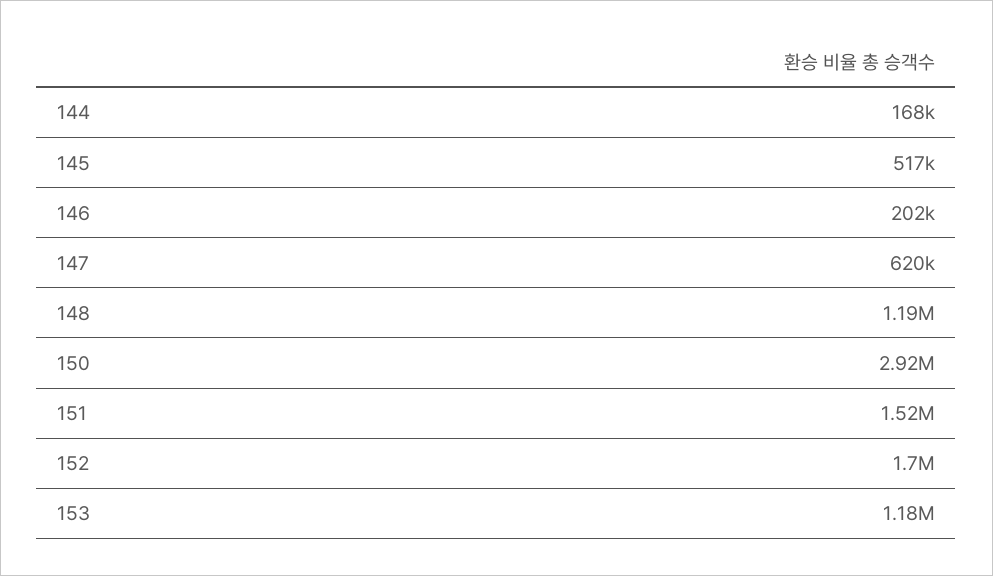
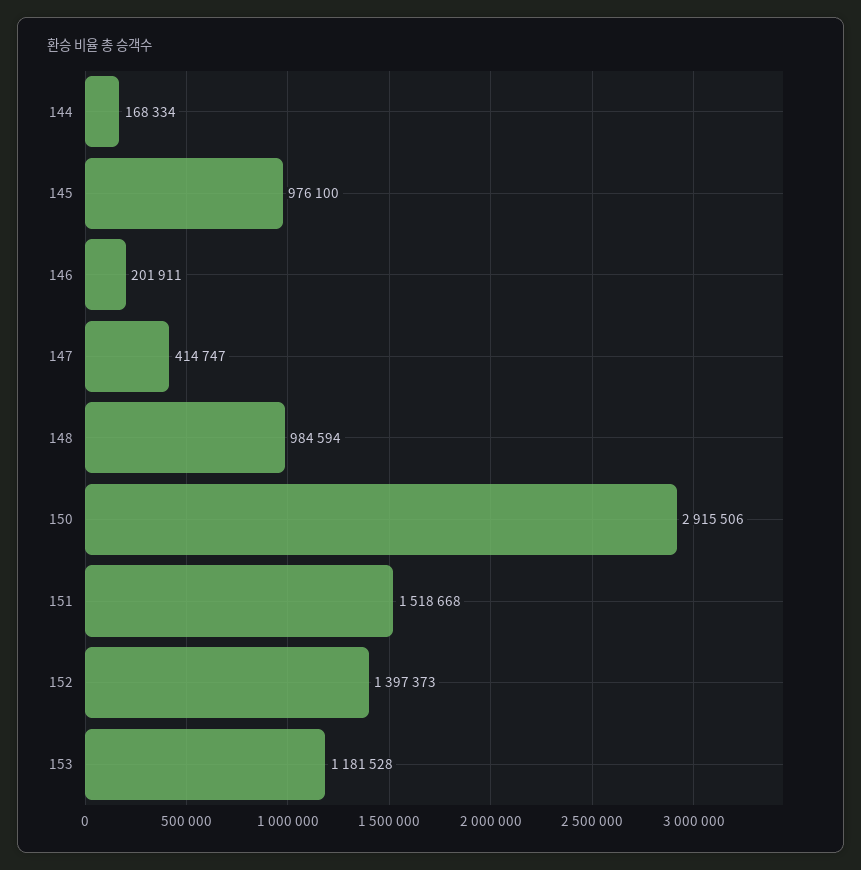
  {
    "144": 168334,
-   "145": 517000,
+   "145": 976100,
    "146": 201911,
-   "147": 620000,
+   "147": 414747,
-   "148": 1190000,
+   "148": 984594,
    "150": 2915506,
    "151": 1518668,
-   "152": 1700000,
+   "152": 1397373,
    "153": 1181528
  }

